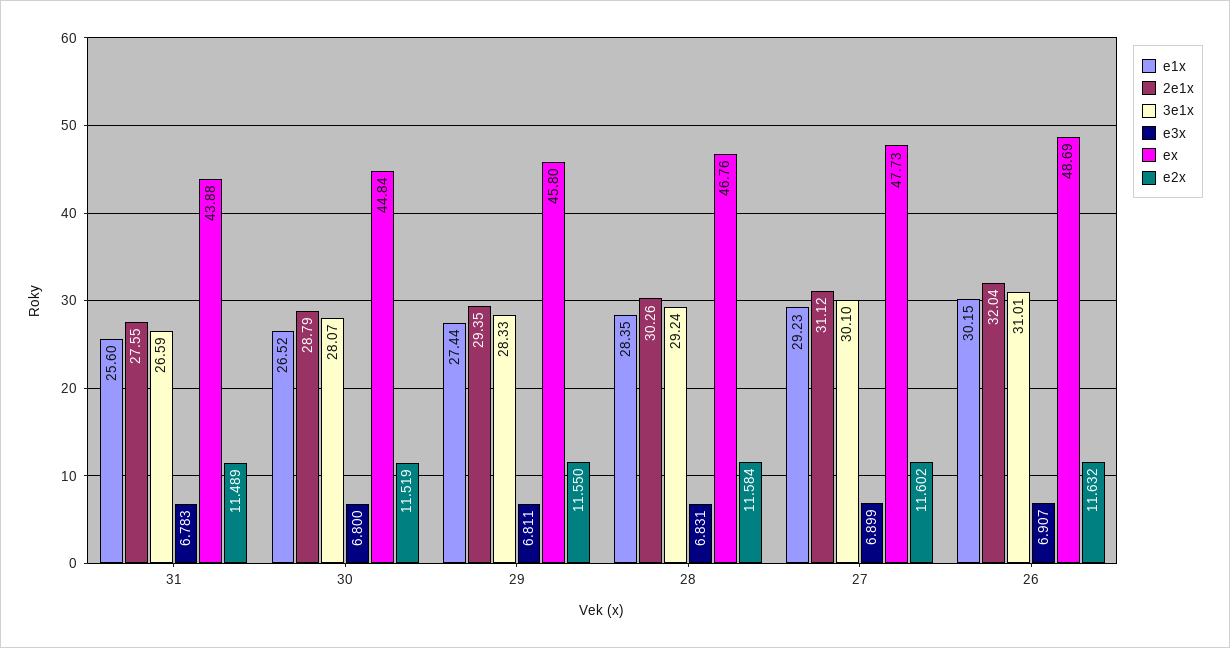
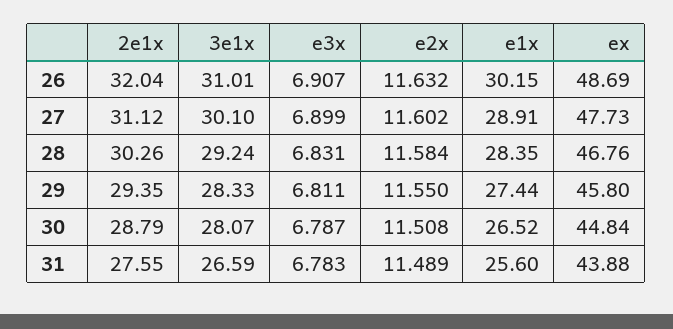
  {
    "e1x": {
      "31": 25.6,
      "30": 26.52,
      "29": 27.44,
      "28": 28.35,
-     "27": 29.23,
+     "27": 28.91,
      "26": 30.15
    },
    "2e1x": {
      "31": 27.55,
      "30": 28.79,
      "29": 29.35,
      "28": 30.26,
      "27": 31.12,
      "26": 32.04
    },
    "3e1x": {
      "31": 26.59,
      "30": 28.07,
      "29": 28.33,
      "28": 29.24,
      "27": 30.1,
      "26": 31.01
    },
    "e3x": {
      "31": 6.783,
-     "30": 6.8,
+     "30": 6.787,
      "29": 6.811,
      "28": 6.831,
      "27": 6.899,
      "26": 6.907
    },
    "ex": {
      "31": 43.88,
      "30": 44.84,
      "29": 45.8,
      "28": 46.76,
      "27": 47.73,
      "26": 48.69
    },
    "e2x": {
      "31": 11.489,
-     "30": 11.519,
+     "30": 11.508,
      "29": 11.55,
      "28": 11.584,
      "27": 11.602,
      "26": 11.632
    }
  }

